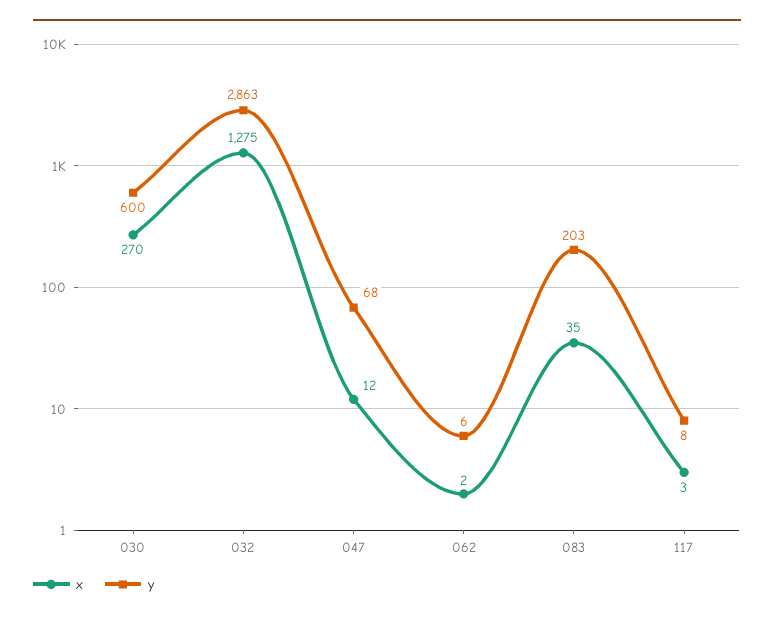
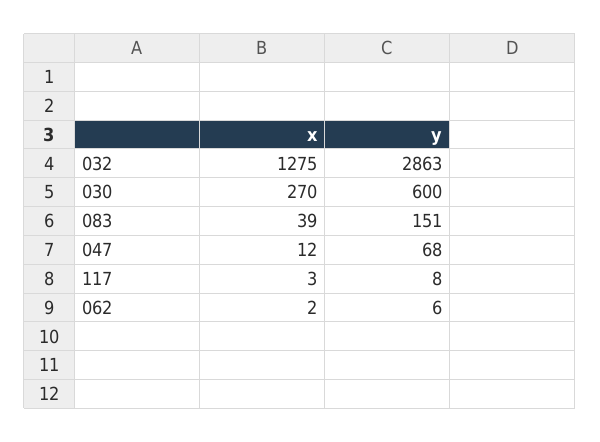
  {
    "x": {
      "030": 270,
      "032": 1275,
      "047": 12,
      "062": 2,
-     "083": 35,
+     "083": 39,
      "117": 3
    },
    "y": {
      "030": 600,
      "032": 2863,
      "047": 68,
      "062": 6,
-     "083": 203,
+     "083": 151,
      "117": 8
    }
  }

